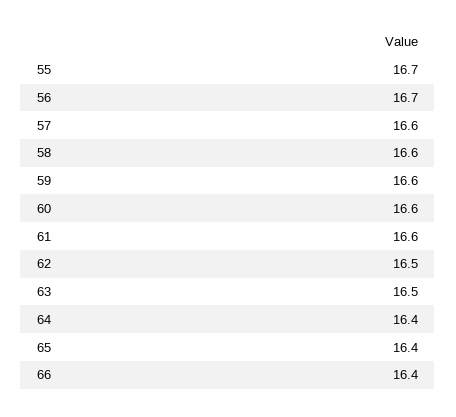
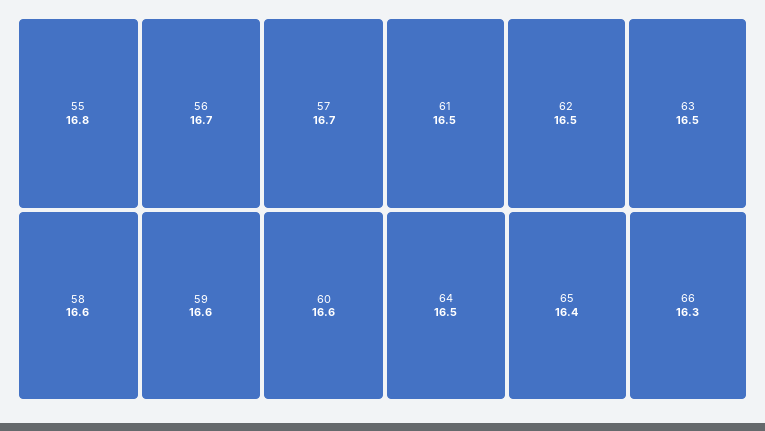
  {
-   "55": 16.7,
+   "55": 16.8,
    "56": 16.7,
-   "57": 16.6,
+   "57": 16.7,
    "58": 16.6,
    "59": 16.6,
    "60": 16.6,
-   "61": 16.6,
+   "61": 16.5,
    "62": 16.5,
    "63": 16.5,
-   "64": 16.4,
+   "64": 16.5,
    "65": 16.4,
-   "66": 16.4
+   "66": 16.3
  }

